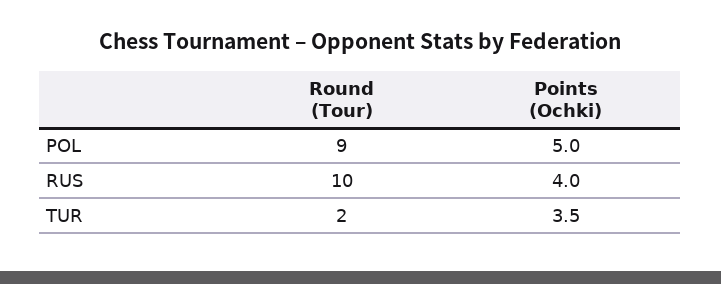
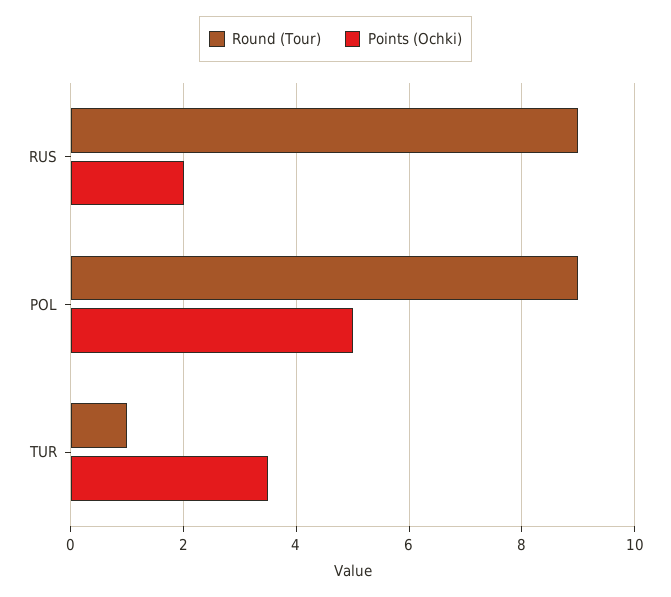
  {
    "Round (Tour)": {
      "POL": 9,
-     "RUS": 10,
+     "RUS": 9,
-     "TUR": 2
+     "TUR": 1
    },
    "Points (Ochki)": {
      "POL": 5,
-     "RUS": 4,
+     "RUS": 2,
      "TUR": 3.5
    }
  }

